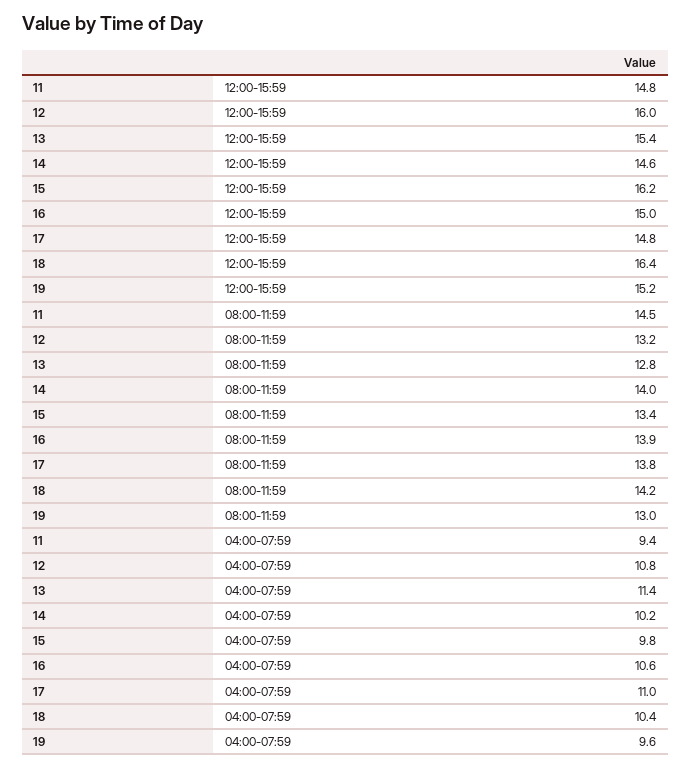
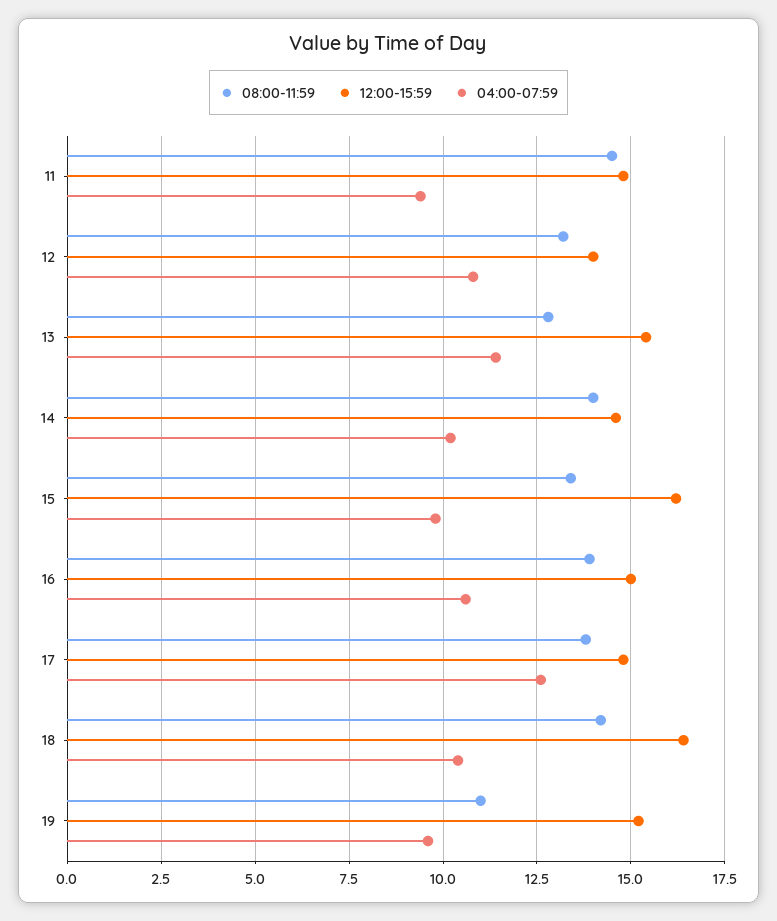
  {
    "12:00-15:59": {
      "11": 14.8,
-     "12": 16,
+     "12": 14,
      "13": 15.4,
      "14": 14.6,
      "15": 16.2,
      "16": 15,
      "17": 14.8,
      "18": 16.4,
      "19": 15.2
    },
    "08:00-11:59": {
      "11": 14.5,
      "12": 13.2,
      "13": 12.8,
      "14": 14,
      "15": 13.4,
      "16": 13.9,
      "17": 13.8,
      "18": 14.2,
-     "19": 13
+     "19": 11
    },
    "04:00-07:59": {
      "11": 9.4,
      "12": 10.8,
      "13": 11.4,
      "14": 10.2,
      "15": 9.8,
      "16": 10.6,
-     "17": 11,
+     "17": 12.5,
      "18": 10.4,
      "19": 9.6
    }
  }

